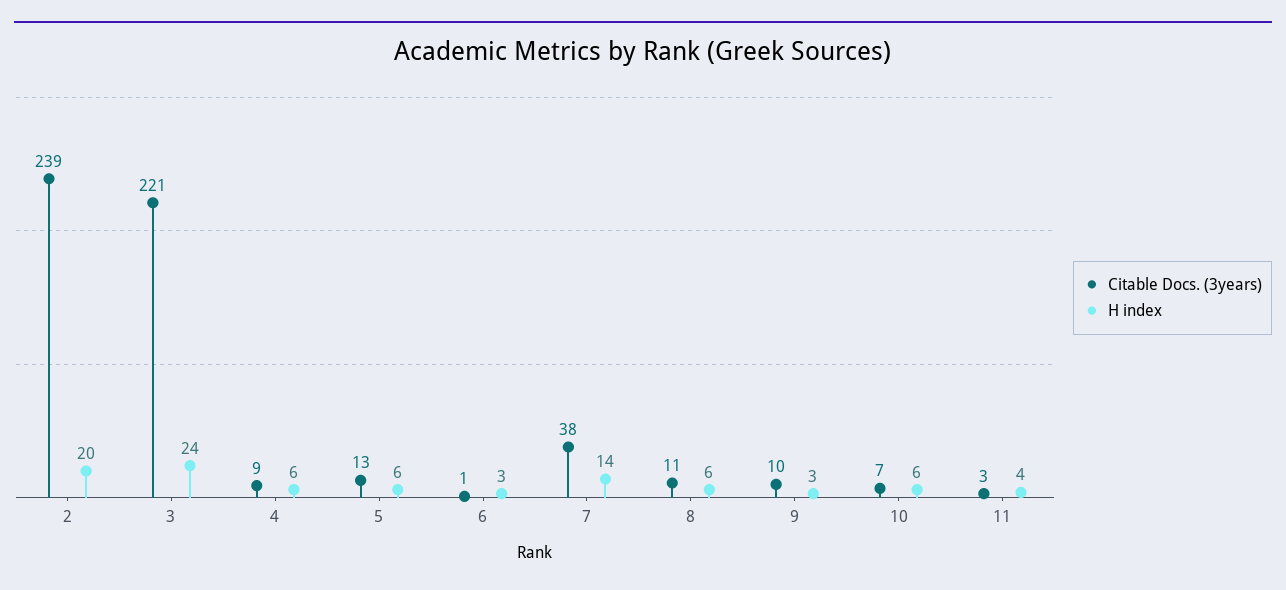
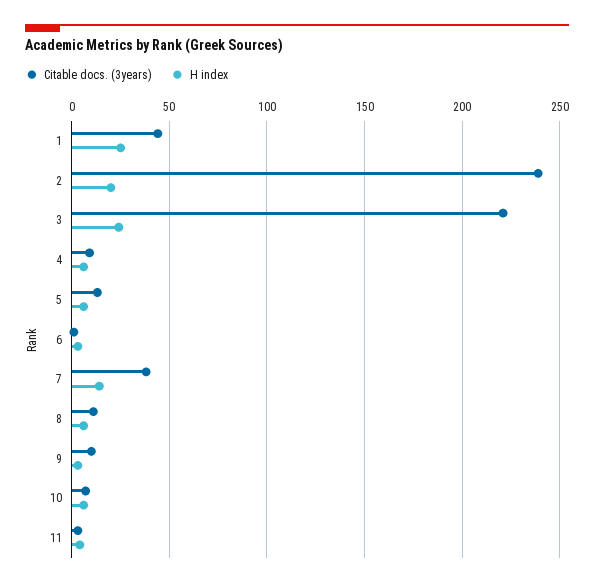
  {
    "Citable Docs. (3years)": {
      "2": 239,
      "3": 221,
      "4": 9,
      "5": 13,
      "6": 1,
      "7": 38,
      "8": 11,
      "9": 10,
      "10": 7,
-     "11": 3
+     "11": 3,
+     "1": 45
    },
    "H index": {
      "2": 20,
      "3": 24,
      "4": 6,
      "5": 6,
      "6": 3,
      "7": 14,
      "8": 6,
      "9": 3,
      "10": 6,
-     "11": 4
+     "11": 4,
+     "1": 25
    }
  }

